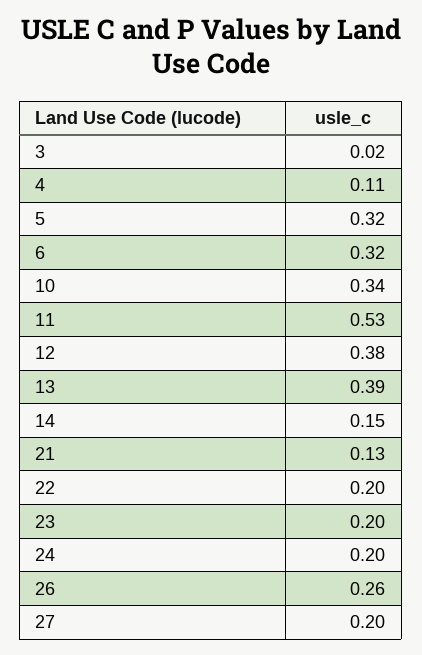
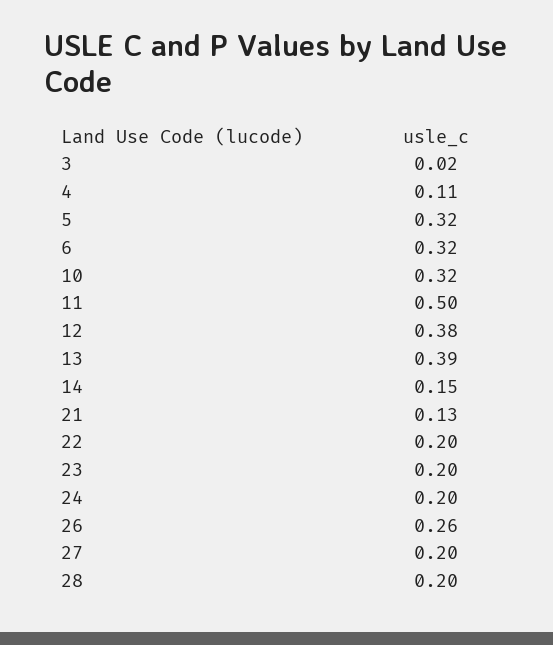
  {
    "3": 0.02,
    "4": 0.11,
    "5": 0.32,
    "6": 0.32,
-   "10": 0.34,
+   "10": 0.32,
-   "11": 0.53,
+   "11": 0.5,
    "12": 0.38,
    "13": 0.39,
    "14": 0.15,
    "21": 0.13,
    "22": 0.2,
    "23": 0.2,
    "24": 0.2,
    "26": 0.26,
-   "27": 0.2
+   "27": 0.2,
+   "28": 0.2
  }

